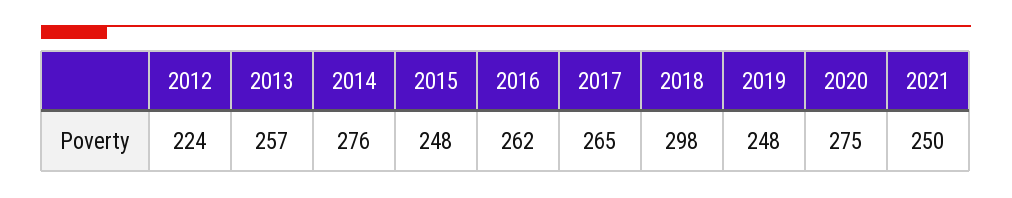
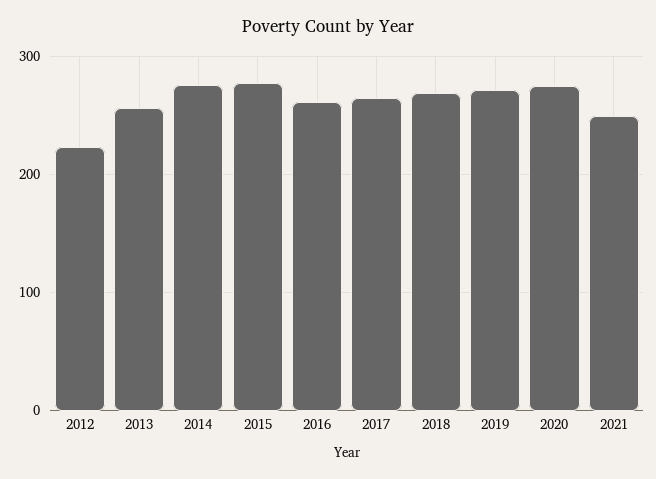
  {
    "2012": 224,
    "2013": 257,
    "2014": 276,
-   "2015": 248,
+   "2015": 280,
    "2016": 262,
    "2017": 265,
-   "2018": 298,
+   "2018": 270,
-   "2019": 248,
+   "2019": 270,
    "2020": 275,
    "2021": 250
  }

